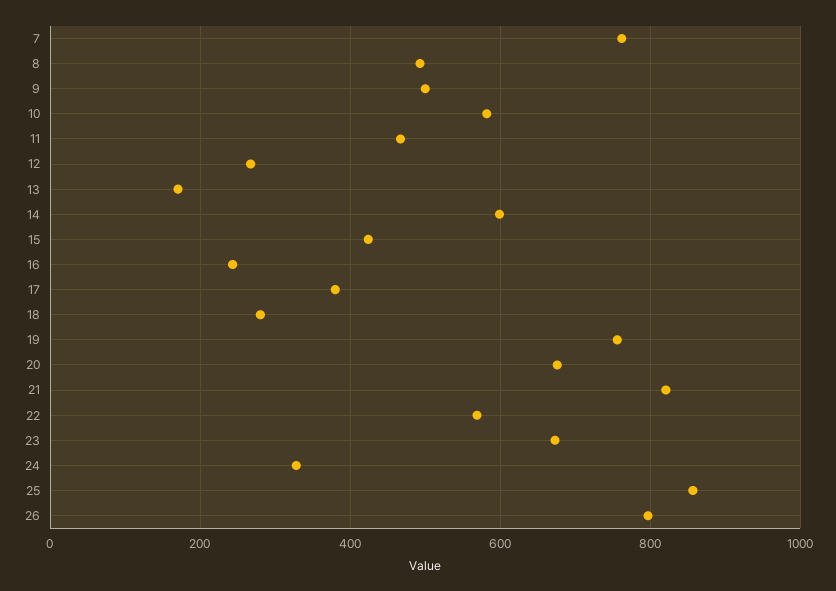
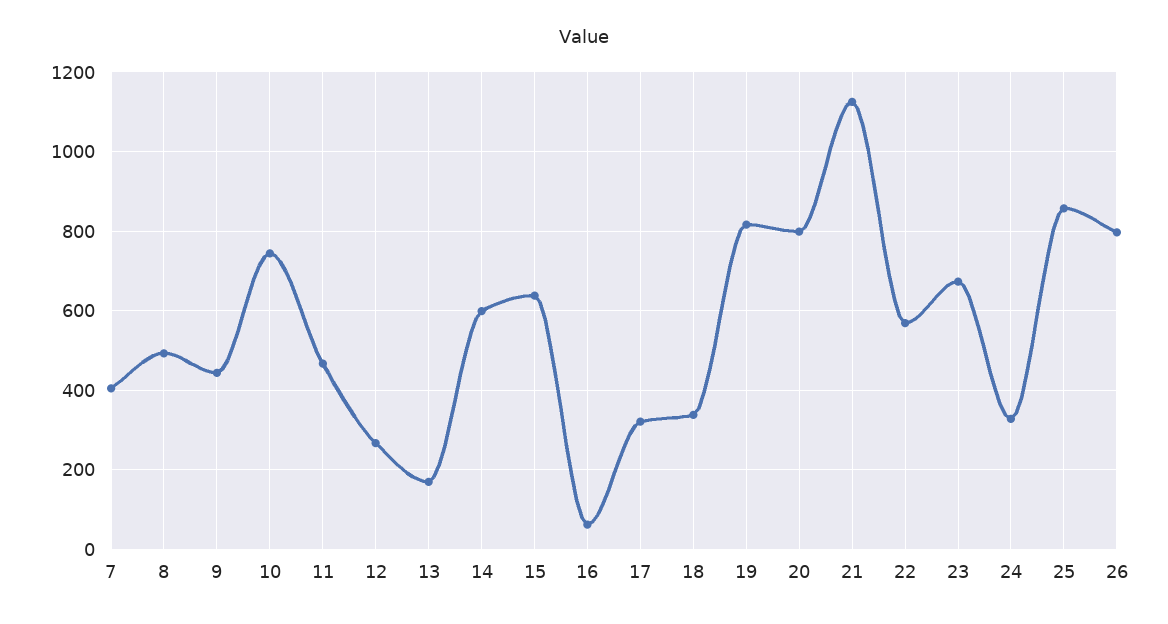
  {
-   "7": 760,
+   "7": 400,
    "8": 500,
-   "9": 500,
+   "9": 440,
-   "10": 580,
+   "10": 740,
    "11": 460,
    "12": 260,
    "13": 180,
    "14": 600,
-   "15": 420,
+   "15": 640,
-   "16": 240,
+   "16": 60,
-   "17": 380,
+   "17": 320,
-   "18": 280,
+   "18": 340,
-   "19": 760,
+   "19": 820,
-   "20": 680,
+   "20": 800,
-   "21": 820,
+   "21": 1120,
    "22": 560,
    "23": 680,
    "24": 320,
    "25": 860,
    "26": 800
  }

